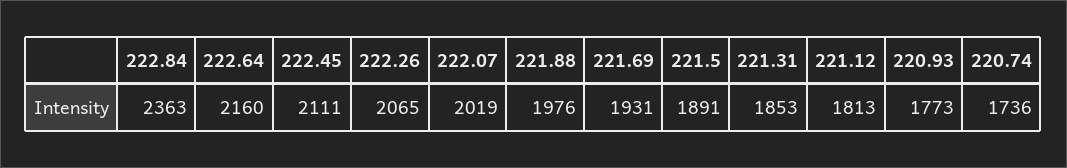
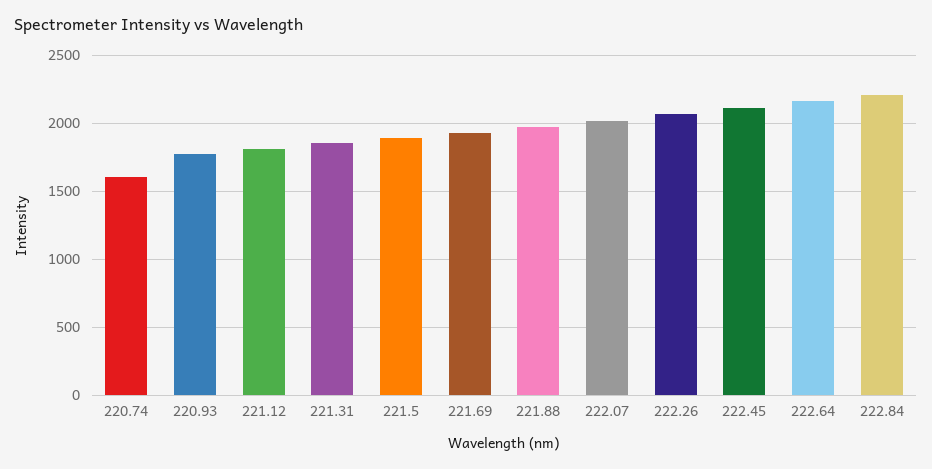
  {
-   "222.84": 2363,
+   "222.84": 2200,
    "222.64": 2160,
    "222.45": 2111,
    "222.26": 2065,
    "222.07": 2019,
    "221.88": 1976,
    "221.69": 1931,
    "221.5": 1891,
    "221.31": 1853,
    "221.12": 1813,
    "220.93": 1773,
-   "220.74": 1736
+   "220.74": 1600
  }

